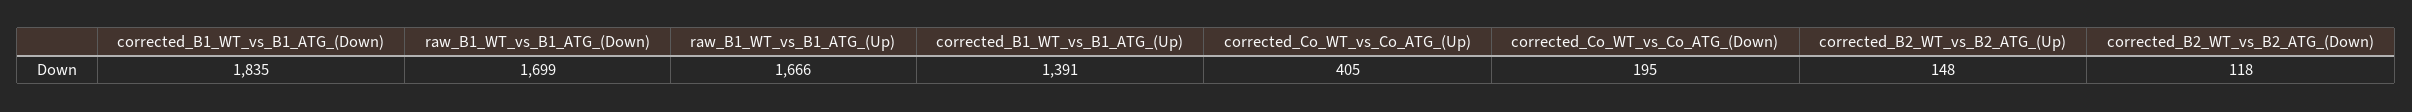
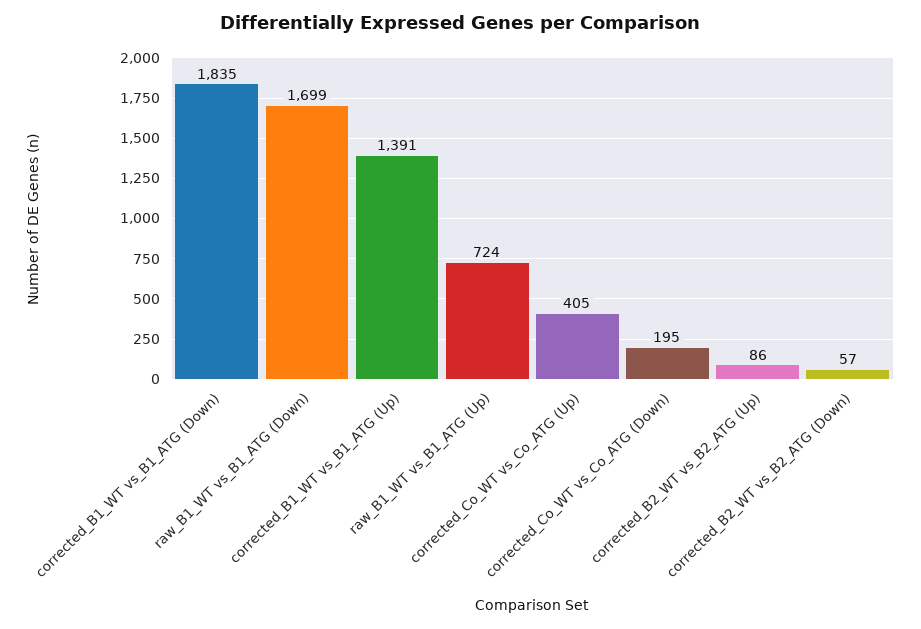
  {
    "corrected_B1_WT_vs_B1_ATG_(Down)": 1835,
    "raw_B1_WT_vs_B1_ATG_(Down)": 1699,
-   "raw_B1_WT_vs_B1_ATG_(Up)": 1666,
+   "raw_B1_WT_vs_B1_ATG_(Up)": 724,
    "corrected_B1_WT_vs_B1_ATG_(Up)": 1391,
    "corrected_Co_WT_vs_Co_ATG_(Up)": 405,
    "corrected_Co_WT_vs_Co_ATG_(Down)": 195,
-   "corrected_B2_WT_vs_B2_ATG_(Up)": 148,
+   "corrected_B2_WT_vs_B2_ATG_(Up)": 86,
-   "corrected_B2_WT_vs_B2_ATG_(Down)": 118
+   "corrected_B2_WT_vs_B2_ATG_(Down)": 57
  }

